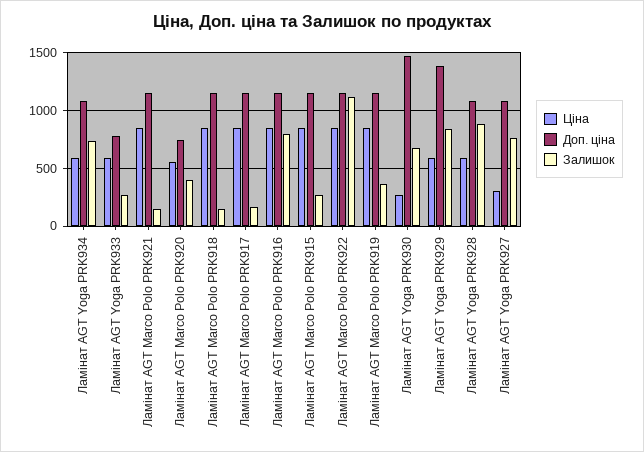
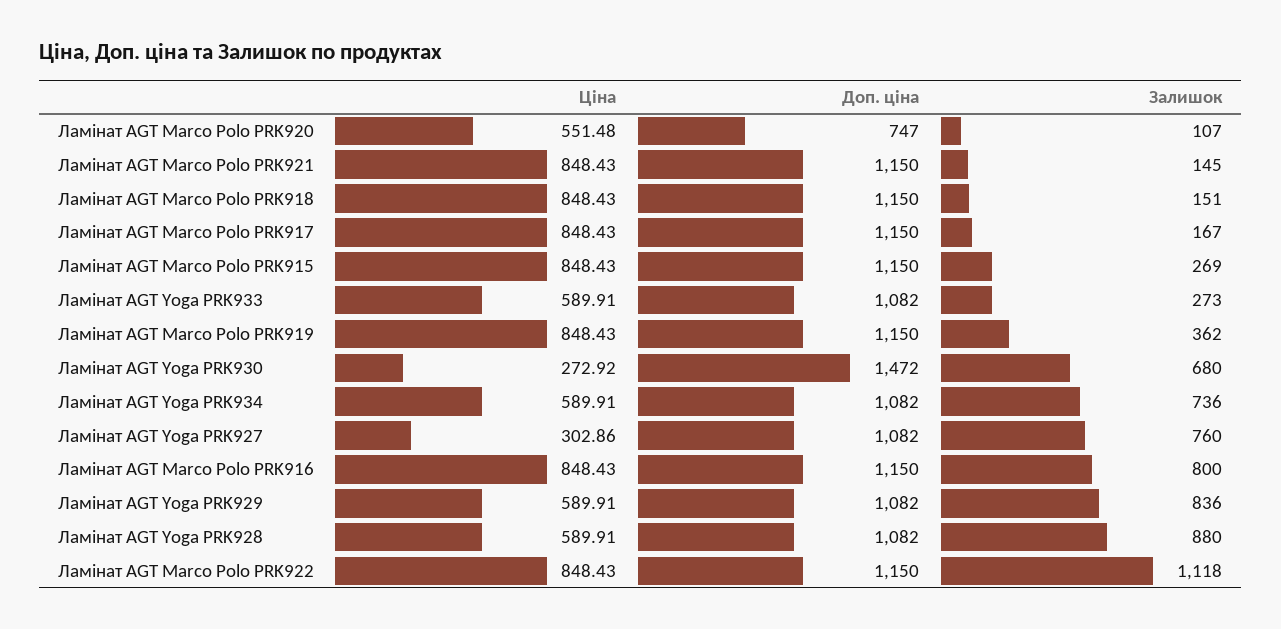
  {
    "Ціна": {
      "Ламінат AGT Yoga PRK934": 589.91,
      "Ламінат AGT Yoga PRK933": 589.91,
      "Ламінат AGT Marco Polo PRK921": 848.43,
      "Ламінат AGT Marco Polo PRK920": 551.48,
      "Ламінат AGT Marco Polo PRK918": 848.43,
      "Ламінат AGT Marco Polo PRK917": 848.43,
      "Ламінат AGT Marco Polo PRK916": 848.43,
      "Ламінат AGT Marco Polo PRK915": 848.43,
      "Ламінат AGT Marco Polo PRK922": 848.43,
      "Ламінат AGT Marco Polo PRK919": 848.43,
      "Ламінат AGT Yoga PRK930": 272.92,
      "Ламінат AGT Yoga PRK929": 589.91,
      "Ламінат AGT Yoga PRK928": 589.91,
      "Ламінат AGT Yoga PRK927": 302.86
    },
    "Доп. ціна": {
      "Ламінат AGT Yoga PRK934": 1082,
-     "Ламінат AGT Yoga PRK933": 800,
+     "Ламінат AGT Yoga PRK933": 1082,
      "Ламінат AGT Marco Polo PRK921": 1150,
      "Ламінат AGT Marco Polo PRK920": 747,
      "Ламінат AGT Marco Polo PRK918": 1150,
      "Ламінат AGT Marco Polo PRK917": 1150,
      "Ламінат AGT Marco Polo PRK916": 1150,
      "Ламінат AGT Marco Polo PRK915": 1150,
      "Ламінат AGT Marco Polo PRK922": 1150,
      "Ламінат AGT Marco Polo PRK919": 1150,
      "Ламінат AGT Yoga PRK930": 1472,
-     "Ламінат AGT Yoga PRK929": 1400,
+     "Ламінат AGT Yoga PRK929": 1082,
      "Ламінат AGT Yoga PRK928": 1082,
      "Ламінат AGT Yoga PRK927": 1082
    },
    "Залишок": {
      "Ламінат AGT Yoga PRK934": 736,
      "Ламінат AGT Yoga PRK933": 273,
      "Ламінат AGT Marco Polo PRK921": 145,
-     "Ламінат AGT Marco Polo PRK920": 400,
+     "Ламінат AGT Marco Polo PRK920": 107,
      "Ламінат AGT Marco Polo PRK918": 151,
      "Ламінат AGT Marco Polo PRK917": 167,
      "Ламінат AGT Marco Polo PRK916": 800,
      "Ламінат AGT Marco Polo PRK915": 269,
      "Ламінат AGT Marco Polo PRK922": 1118,
      "Ламінат AGT Marco Polo PRK919": 362,
      "Ламінат AGT Yoga PRK930": 680,
      "Ламінат AGT Yoga PRK929": 836,
      "Ламінат AGT Yoga PRK928": 880,
      "Ламінат AGT Yoga PRK927": 760
    }
  }

